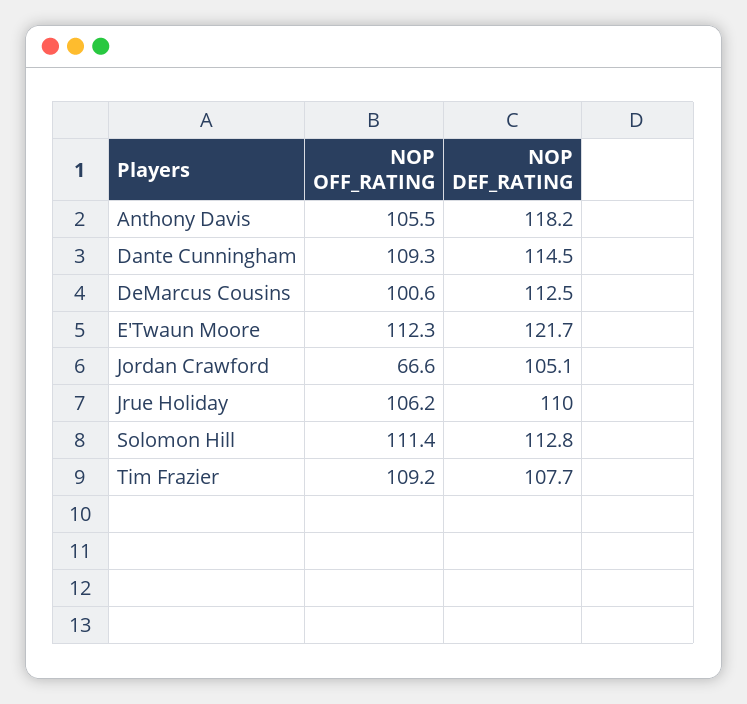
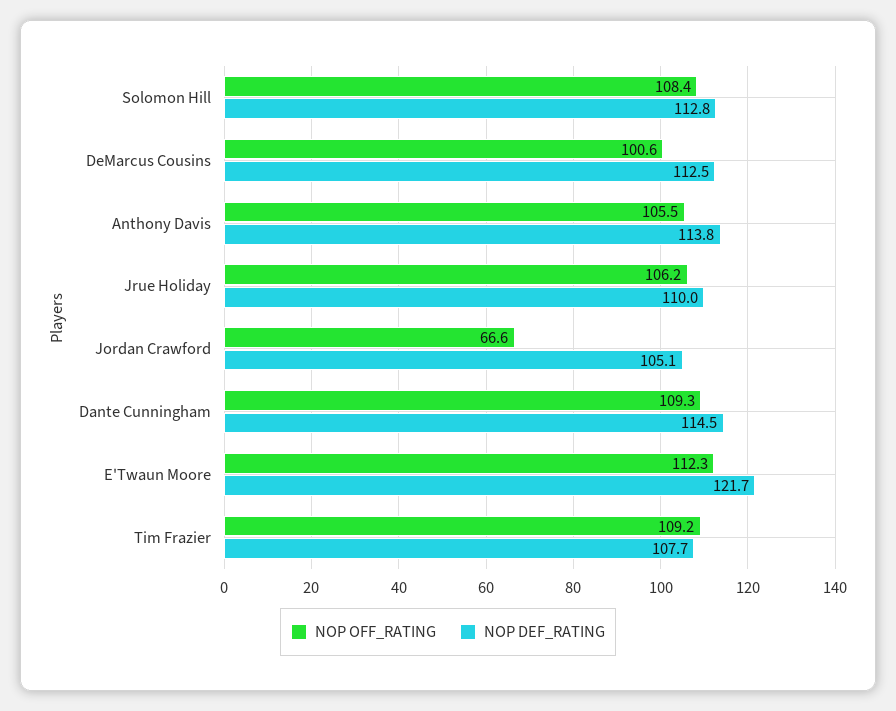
  {
    "NOP OFF_RATING": {
      "Anthony Davis": 105.5,
      "Dante Cunningham": 109.3,
      "DeMarcus Cousins": 100.6,
      "E'Twaun Moore": 112.3,
      "Jordan Crawford": 66.6,
      "Jrue Holiday": 106.2,
-     "Solomon Hill": 111.4,
+     "Solomon Hill": 108.4,
      "Tim Frazier": 109.2
    },
    "NOP DEF_RATING": {
-     "Anthony Davis": 118.2,
+     "Anthony Davis": 113.8,
      "Dante Cunningham": 114.5,
      "DeMarcus Cousins": 112.5,
      "E'Twaun Moore": 121.7,
      "Jordan Crawford": 105.1,
      "Jrue Holiday": 110,
      "Solomon Hill": 112.8,
      "Tim Frazier": 107.7
    }
  }

